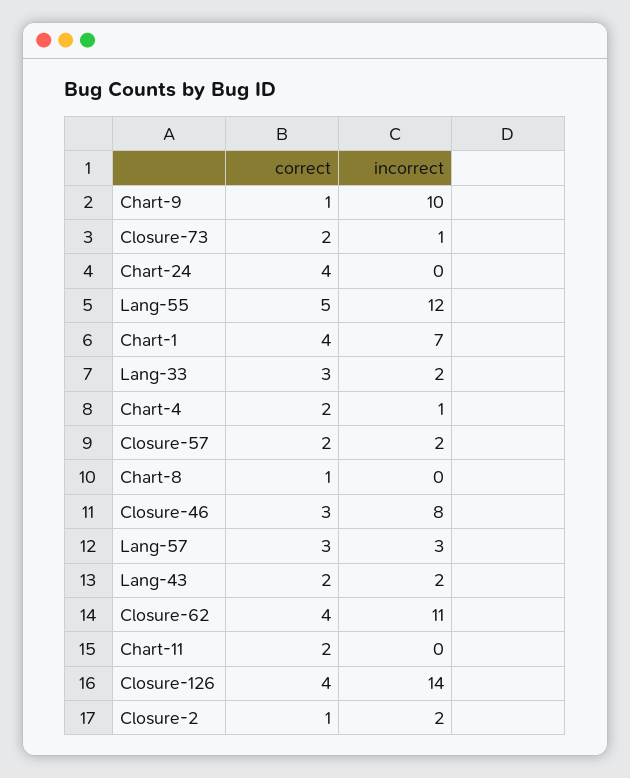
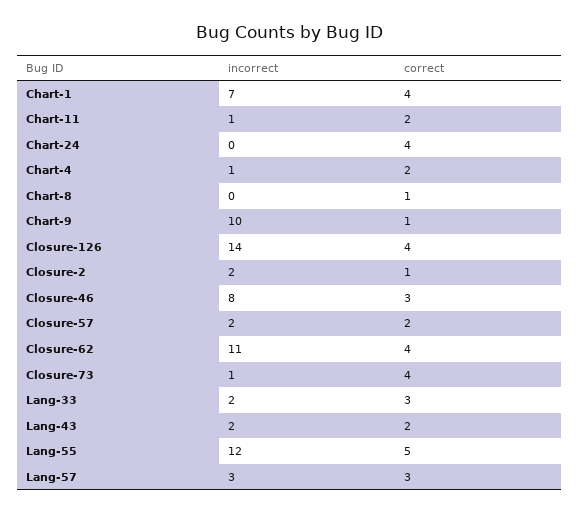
  {
    "correct": {
      "Chart-9": 1,
-     "Closure-73": 2,
+     "Closure-73": 4,
      "Chart-24": 4,
      "Lang-55": 5,
      "Chart-1": 4,
      "Lang-33": 3,
      "Chart-4": 2,
      "Closure-57": 2,
      "Chart-8": 1,
      "Closure-46": 3,
      "Lang-57": 3,
      "Lang-43": 2,
      "Closure-62": 4,
      "Chart-11": 2,
      "Closure-126": 4,
      "Closure-2": 1
    },
    "incorrect": {
      "Chart-9": 10,
      "Closure-73": 1,
      "Chart-24": 0,
      "Lang-55": 12,
      "Chart-1": 7,
      "Lang-33": 2,
      "Chart-4": 1,
      "Closure-57": 2,
      "Chart-8": 0,
      "Closure-46": 8,
      "Lang-57": 3,
      "Lang-43": 2,
      "Closure-62": 11,
-     "Chart-11": 0,
+     "Chart-11": 1,
      "Closure-126": 14,
      "Closure-2": 2
    }
  }

